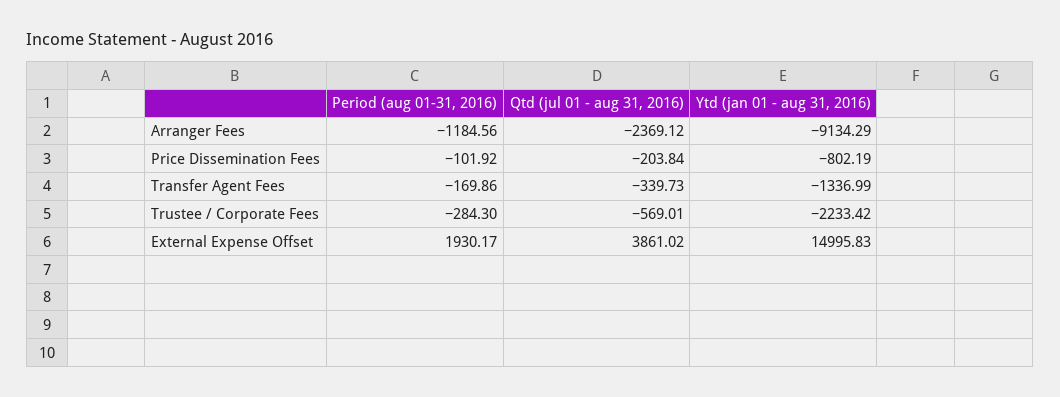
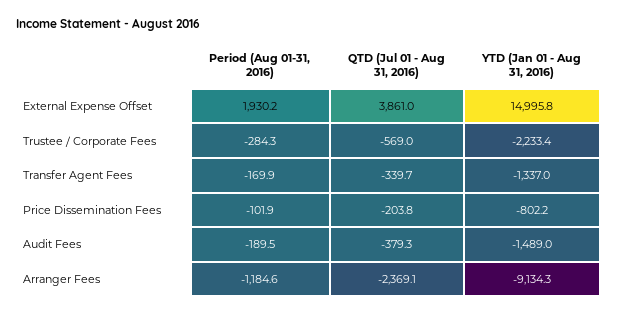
  {
    "Period (aug 01-31, 2016)": {
      "Arranger Fees": -1184.56,
      "Price Dissemination Fees": -101.92,
      "Transfer Agent Fees": -169.86,
      "Trustee / Corporate Fees": -284.3,
-     "External Expense Offset": 1930.17
+     "External Expense Offset": 1930.17,
+     "Audit Fees": -189.5
    },
    "Qtd (jul 01 - aug 31, 2016)": {
      "Arranger Fees": -2369.12,
      "Price Dissemination Fees": -203.84,
      "Transfer Agent Fees": -339.73,
      "Trustee / Corporate Fees": -569.01,
-     "External Expense Offset": 3861.02
+     "External Expense Offset": 3861.02,
+     "Audit Fees": -379.3
    },
    "Ytd (jan 01 - aug 31, 2016)": {
      "Arranger Fees": -9134.29,
      "Price Dissemination Fees": -802.19,
      "Transfer Agent Fees": -1336.99,
      "Trustee / Corporate Fees": -2233.42,
-     "External Expense Offset": 14995.83
+     "External Expense Offset": 14995.83,
+     "Audit Fees": -1489
    }
  }

